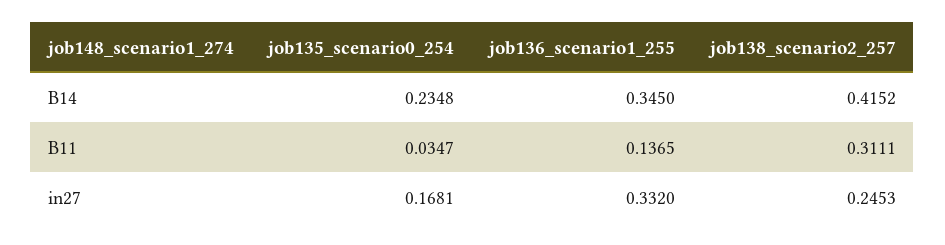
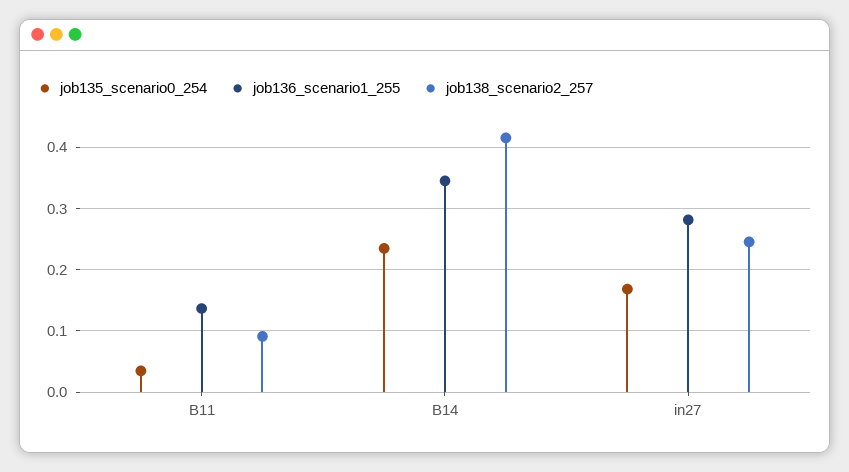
  {
    "job135_scenario0_254": {
      "B14": 0.2348,
      "B11": 0.0347,
      "in27": 0.1681
    },
    "job136_scenario1_255": {
      "B14": 0.345,
      "B11": 0.1365,
-     "in27": 0.332
+     "in27": 0.28
    },
    "job138_scenario2_257": {
      "B14": 0.4152,
-     "B11": 0.3111,
+     "B11": 0.09,
      "in27": 0.2453
    }
  }

